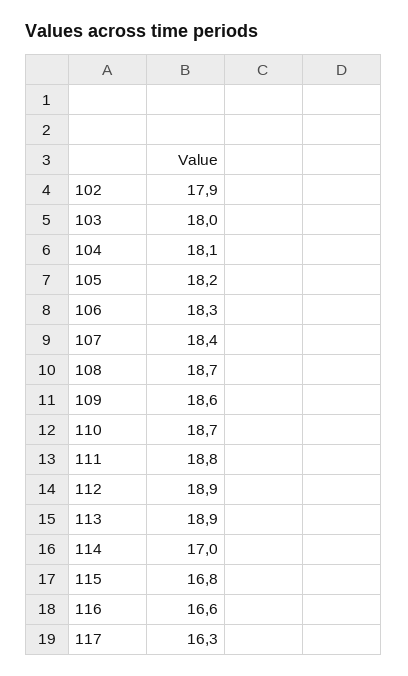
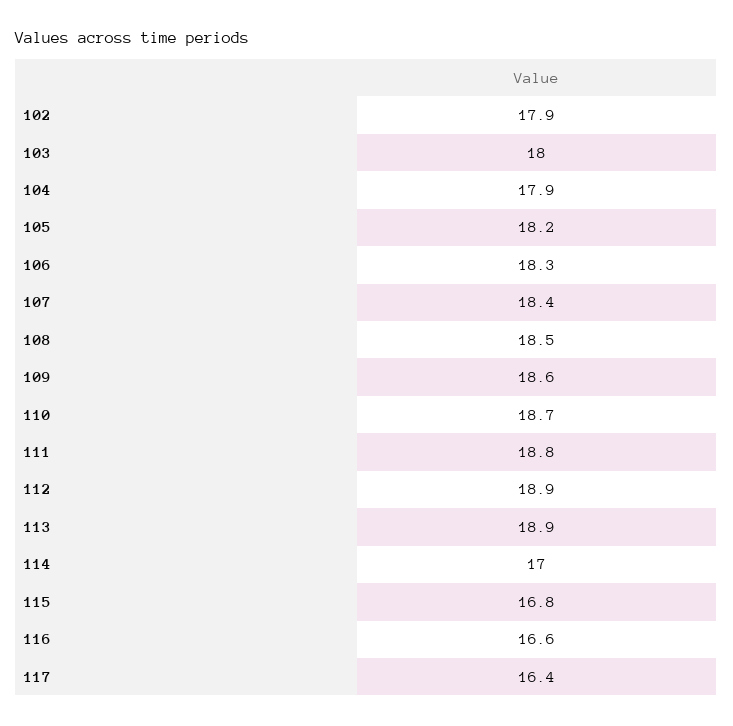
  {
    "102": 17.9,
    "103": 18,
-   "104": 18.1,
+   "104": 17.9,
    "105": 18.2,
    "106": 18.3,
    "107": 18.4,
-   "108": 18.7,
+   "108": 18.5,
    "109": 18.6,
    "110": 18.7,
    "111": 18.8,
    "112": 18.9,
    "113": 18.9,
    "114": 17,
    "115": 16.8,
    "116": 16.6,
-   "117": 16.3
+   "117": 16.4
  }

